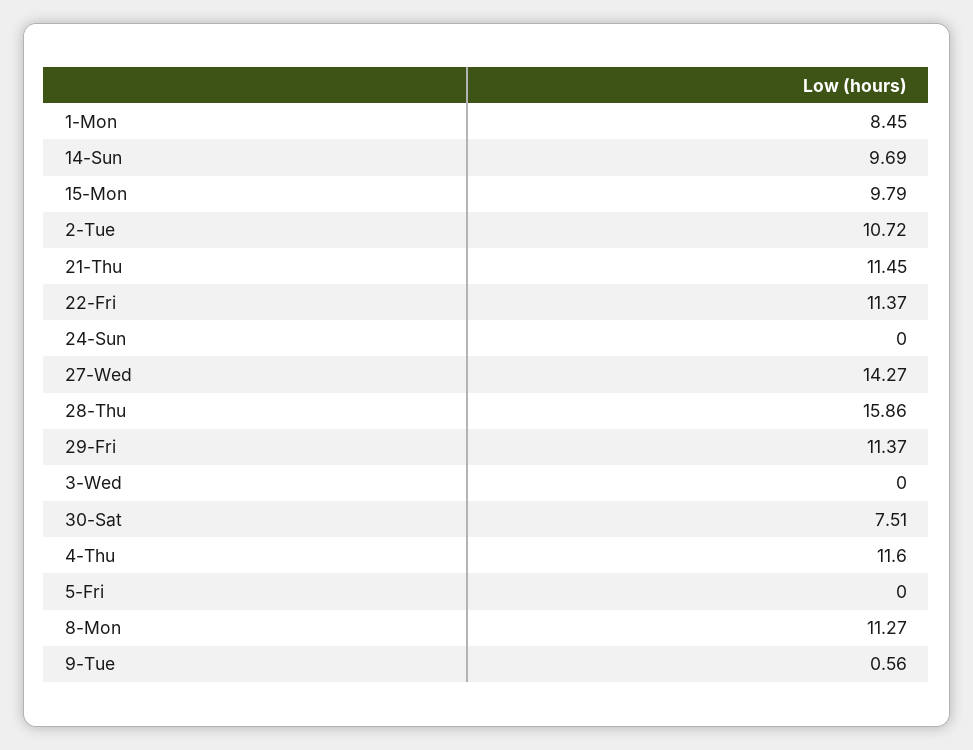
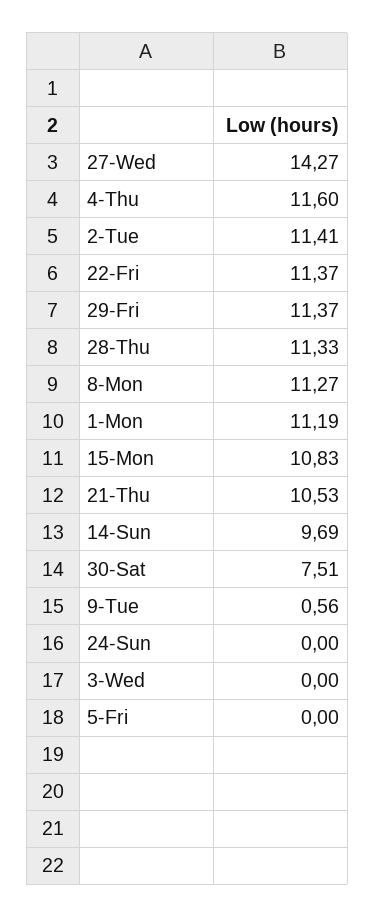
  {
-   "1-Mon": 8.45,
+   "1-Mon": 11.19,
    "14-Sun": 9.69,
-   "15-Mon": 9.79,
+   "15-Mon": 10.83,
-   "2-Tue": 10.72,
+   "2-Tue": 11.41,
-   "21-Thu": 11.45,
+   "21-Thu": 10.53,
    "22-Fri": 11.37,
    "24-Sun": 0,
    "27-Wed": 14.27,
-   "28-Thu": 15.86,
+   "28-Thu": 11.33,
    "29-Fri": 11.37,
    "3-Wed": 0,
    "30-Sat": 7.51,
    "4-Thu": 11.6,
    "5-Fri": 0,
    "8-Mon": 11.27,
    "9-Tue": 0.56
  }

